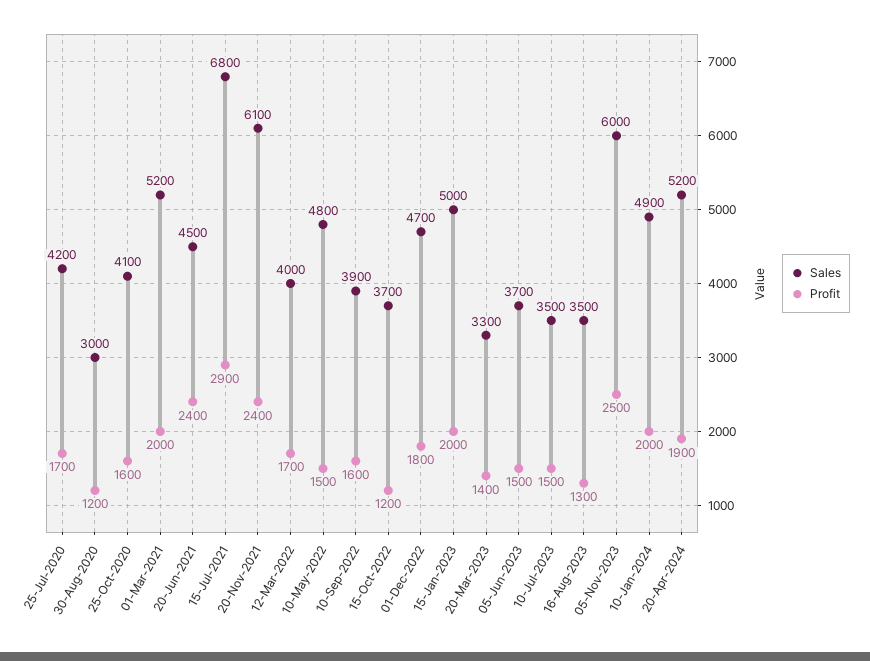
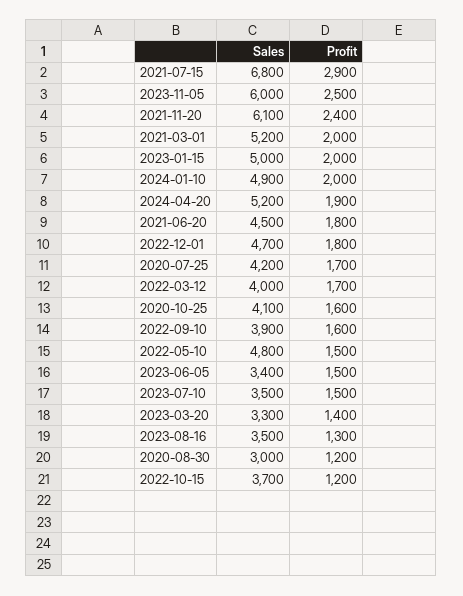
  {
    "Sales": {
      "25-Jul-2020": 4200,
      "30-Aug-2020": 3000,
      "25-Oct-2020": 4100,
      "01-Mar-2021": 5200,
      "20-Jun-2021": 4500,
      "15-Jul-2021": 6800,
      "20-Nov-2021": 6100,
      "12-Mar-2022": 4000,
      "10-May-2022": 4800,
      "10-Sep-2022": 3900,
      "15-Oct-2022": 3700,
      "01-Dec-2022": 4700,
      "15-Jan-2023": 5000,
      "20-Mar-2023": 3300,
-     "05-Jun-2023": 3700,
+     "05-Jun-2023": 3400,
      "10-Jul-2023": 3500,
      "16-Aug-2023": 3500,
      "05-Nov-2023": 6000,
      "10-Jan-2024": 4900,
      "20-Apr-2024": 5200
    },
    "Profit": {
      "25-Jul-2020": 1700,
      "30-Aug-2020": 1200,
      "25-Oct-2020": 1600,
      "01-Mar-2021": 2000,
-     "20-Jun-2021": 2400,
+     "20-Jun-2021": 1800,
      "15-Jul-2021": 2900,
      "20-Nov-2021": 2400,
      "12-Mar-2022": 1700,
      "10-May-2022": 1500,
      "10-Sep-2022": 1600,
      "15-Oct-2022": 1200,
      "01-Dec-2022": 1800,
      "15-Jan-2023": 2000,
      "20-Mar-2023": 1400,
      "05-Jun-2023": 1500,
      "10-Jul-2023": 1500,
      "16-Aug-2023": 1300,
      "05-Nov-2023": 2500,
      "10-Jan-2024": 2000,
      "20-Apr-2024": 1900
    }
  }

